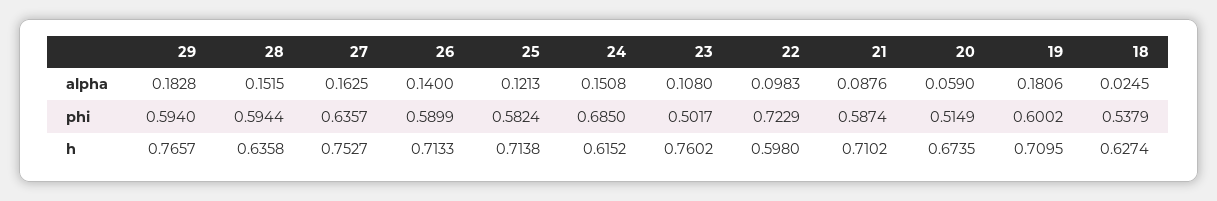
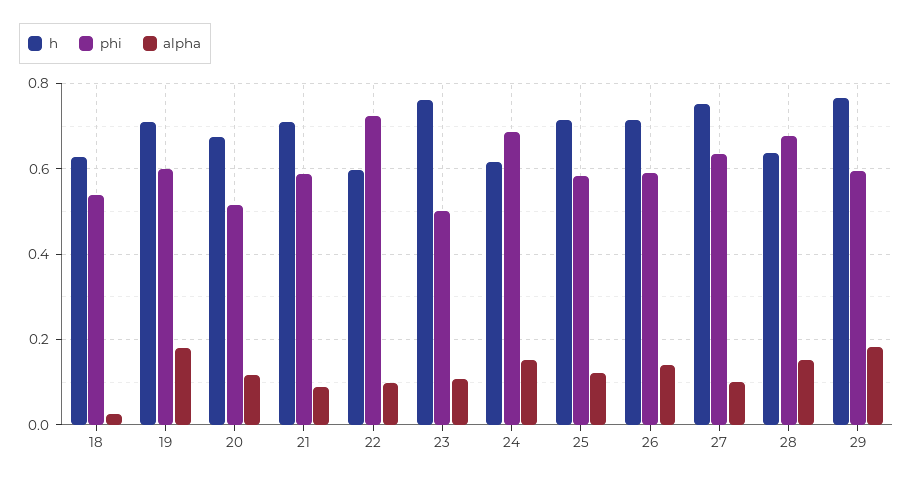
  {
    "alpha": {
      "29": 0.1828,
      "28": 0.1515,
-     "27": 0.1625,
+     "27": 0.1,
      "26": 0.14,
      "25": 0.1213,
      "24": 0.1508,
      "23": 0.108,
      "22": 0.0983,
      "21": 0.0876,
-     "20": 0.059,
+     "20": 0.12,
      "19": 0.1806,
      "18": 0.0245
    },
    "phi": {
      "29": 0.594,
-     "28": 0.5944,
+     "28": 0.68,
      "27": 0.6357,
      "26": 0.5899,
      "25": 0.5824,
      "24": 0.685,
      "23": 0.5017,
      "22": 0.7229,
      "21": 0.5874,
      "20": 0.5149,
      "19": 0.6002,
      "18": 0.5379
    },
    "h": {
      "29": 0.7657,
      "28": 0.6358,
      "27": 0.7527,
      "26": 0.7133,
      "25": 0.7138,
      "24": 0.6152,
      "23": 0.7602,
      "22": 0.598,
      "21": 0.7102,
      "20": 0.6735,
      "19": 0.7095,
      "18": 0.6274
    }
  }

